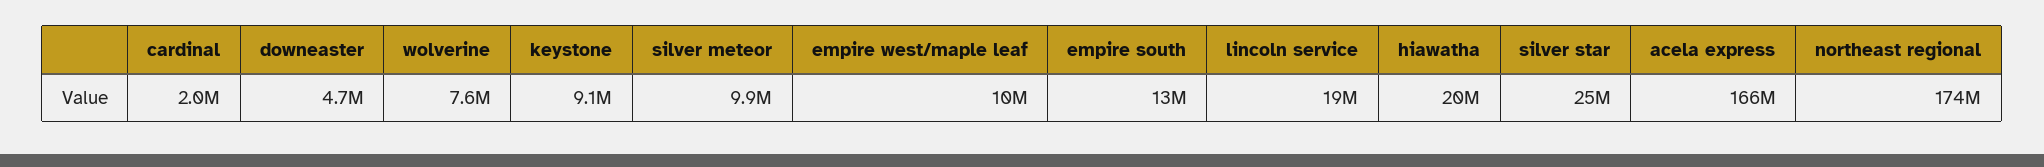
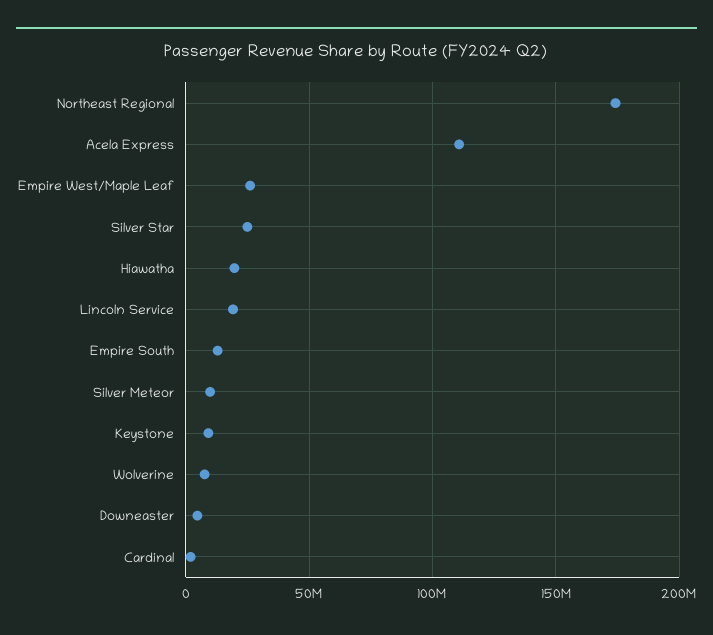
  {
    "cardinal": 2000000,
    "downeaster": 4700000,
    "wolverine": 7600000,
    "keystone": 9100000,
    "silver meteor": 9900000,
-   "empire west/maple leaf": 10000000,
+   "empire west/maple leaf": 25000000,
    "empire south": 13000000,
    "lincoln service": 19000000,
    "hiawatha": 20000000,
    "silver star": 25000000,
-   "acela express": 166000000,
+   "acela express": 110000000,
    "northeast regional": 174000000
  }

